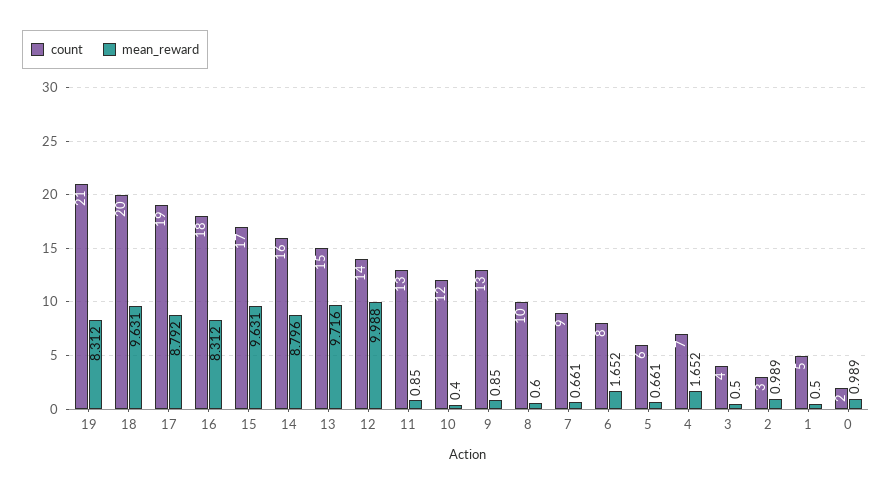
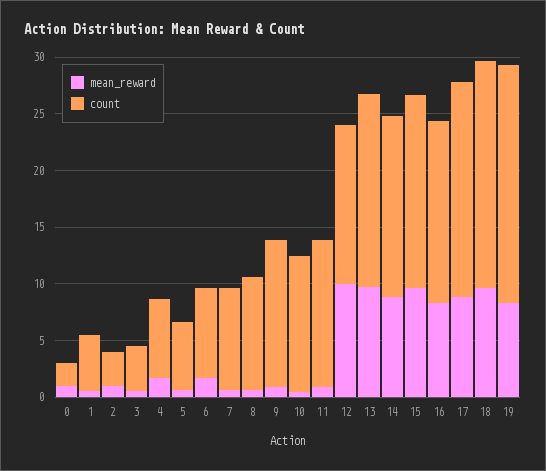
  {
    "count": {
      "19": 21,
      "18": 20,
      "17": 19,
-     "16": 18,
+     "16": 16,
      "15": 17,
      "14": 16,
-     "13": 15,
+     "13": 17,
      "12": 14,
      "11": 13,
      "10": 12,
      "9": 13,
      "8": 10,
      "7": 9,
      "6": 8,
      "5": 6,
      "4": 7,
      "3": 4,
      "2": 3,
      "1": 5,
      "0": 2
    },
    "mean_reward": {
      "19": 8.312,
      "18": 9.631,
      "17": 8.792,
      "16": 8.312,
      "15": 9.631,
      "14": 8.796,
      "13": 9.716,
      "12": 9.988,
      "11": 0.85,
      "10": 0.4,
      "9": 0.85,
      "8": 0.6,
      "7": 0.661,
      "6": 1.652,
      "5": 0.661,
      "4": 1.652,
      "3": 0.5,
      "2": 0.989,
      "1": 0.5,
      "0": 0.989
    }
  }

